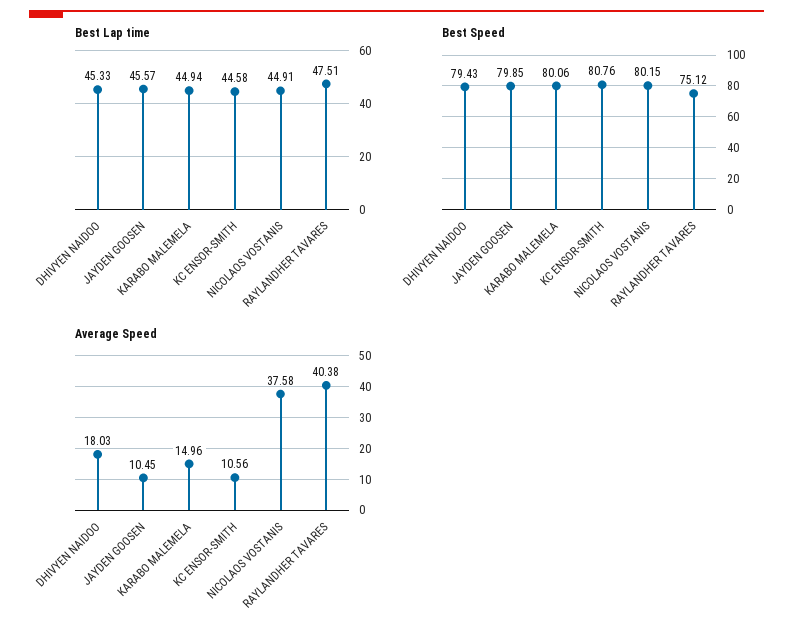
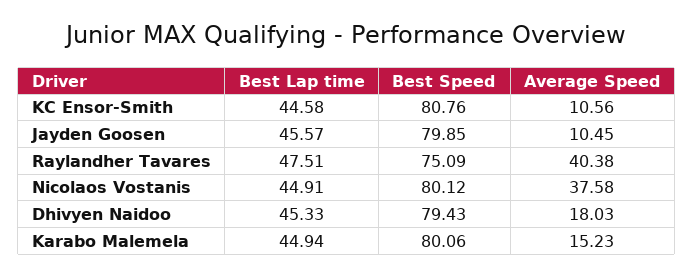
  {
    "Best Lap time": {
      "DHIVYEN NAIDOO": 45.33,
      "JAYDEN GOOSEN": 45.57,
      "KARABO MALEMELA": 44.94,
      "KC ENSOR-SMITH": 44.58,
      "NICOLAOS VOSTANIS": 44.91,
      "RAYLANDHER TAVARES": 47.51
    },
    "Best Speed": {
      "DHIVYEN NAIDOO": 79.43,
      "JAYDEN GOOSEN": 79.85,
      "KARABO MALEMELA": 80.06,
      "KC ENSOR-SMITH": 80.76,
-     "NICOLAOS VOSTANIS": 80.15,
+     "NICOLAOS VOSTANIS": 80.12,
-     "RAYLANDHER TAVARES": 75.12
+     "RAYLANDHER TAVARES": 75.09
    },
    "Average Speed": {
      "DHIVYEN NAIDOO": 18.03,
      "JAYDEN GOOSEN": 10.45,
-     "KARABO MALEMELA": 14.96,
+     "KARABO MALEMELA": 15.23,
      "KC ENSOR-SMITH": 10.56,
      "NICOLAOS VOSTANIS": 37.58,
      "RAYLANDHER TAVARES": 40.38
    }
  }

